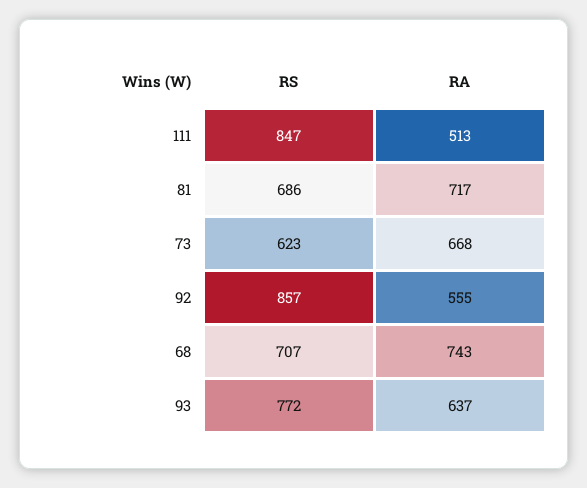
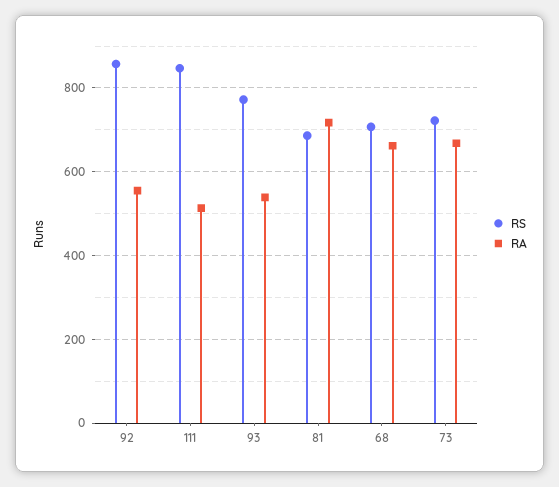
  {
    "RS": {
      "111": 847,
      "81": 686,
-     "73": 623,
+     "73": 720,
      "92": 857,
      "68": 707,
      "93": 772
    },
    "RA": {
      "111": 513,
      "81": 717,
      "73": 668,
      "92": 555,
-     "68": 743,
+     "68": 660,
-     "93": 637
+     "93": 540
    }
  }

